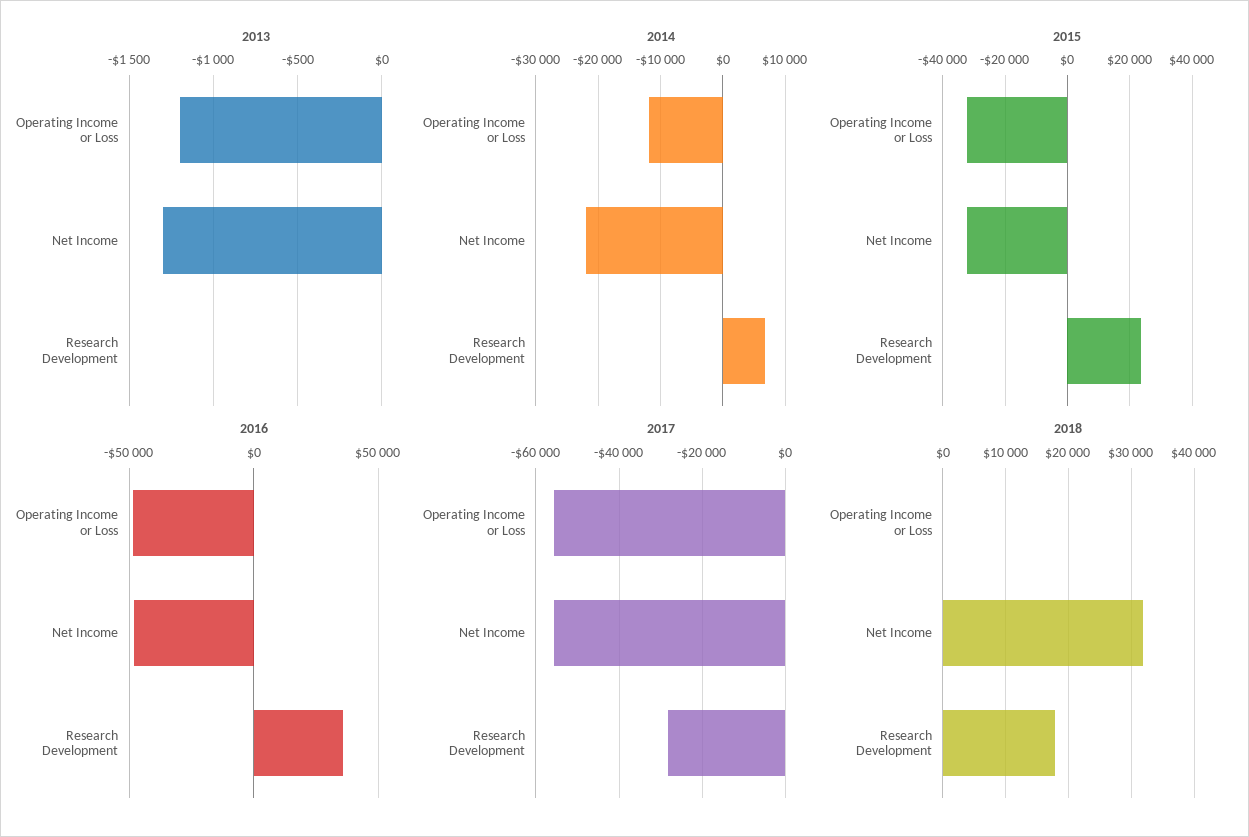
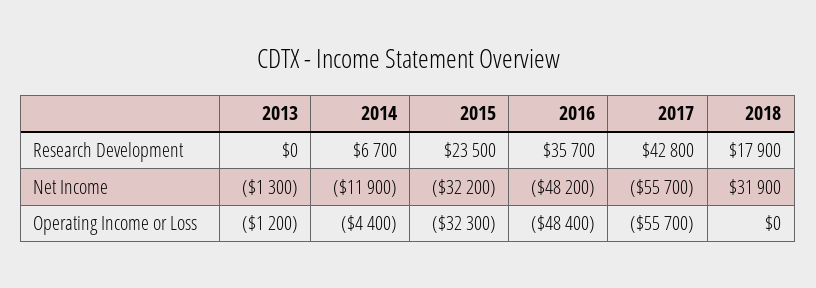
  {
    "2013": {
      "Operating Income or Loss": -1200,
      "Net Income": -1300,
      "Research Development": 0
    },
    "2014": {
-     "Operating Income or Loss": -12000,
+     "Operating Income or Loss": -4400,
-     "Net Income": -22000,
+     "Net Income": -11900,
      "Research Development": 6700
    },
    "2015": {
      "Operating Income or Loss": -32300,
      "Net Income": -32200,
      "Research Development": 23500
    },
    "2016": {
      "Operating Income or Loss": -48400,
      "Net Income": -48200,
      "Research Development": 35700
    },
    "2017": {
      "Operating Income or Loss": -55700,
      "Net Income": -55700,
-     "Research Development": -28000
+     "Research Development": 42800
    },
    "2018": {
      "Operating Income or Loss": 0,
      "Net Income": 31900,
      "Research Development": 17900
    }
  }

